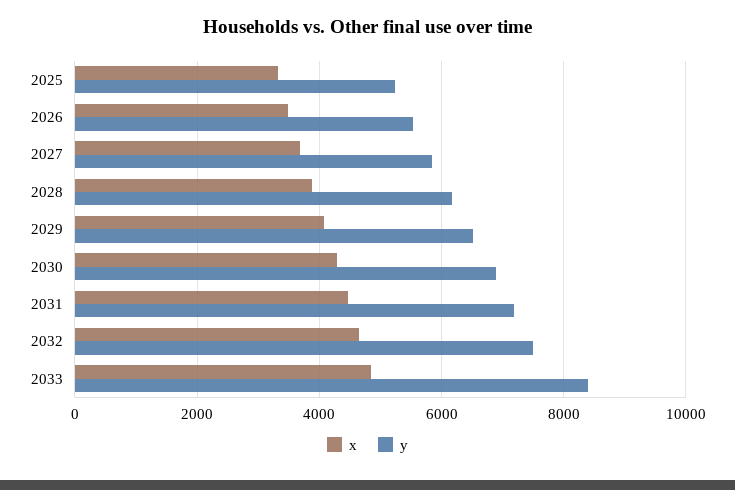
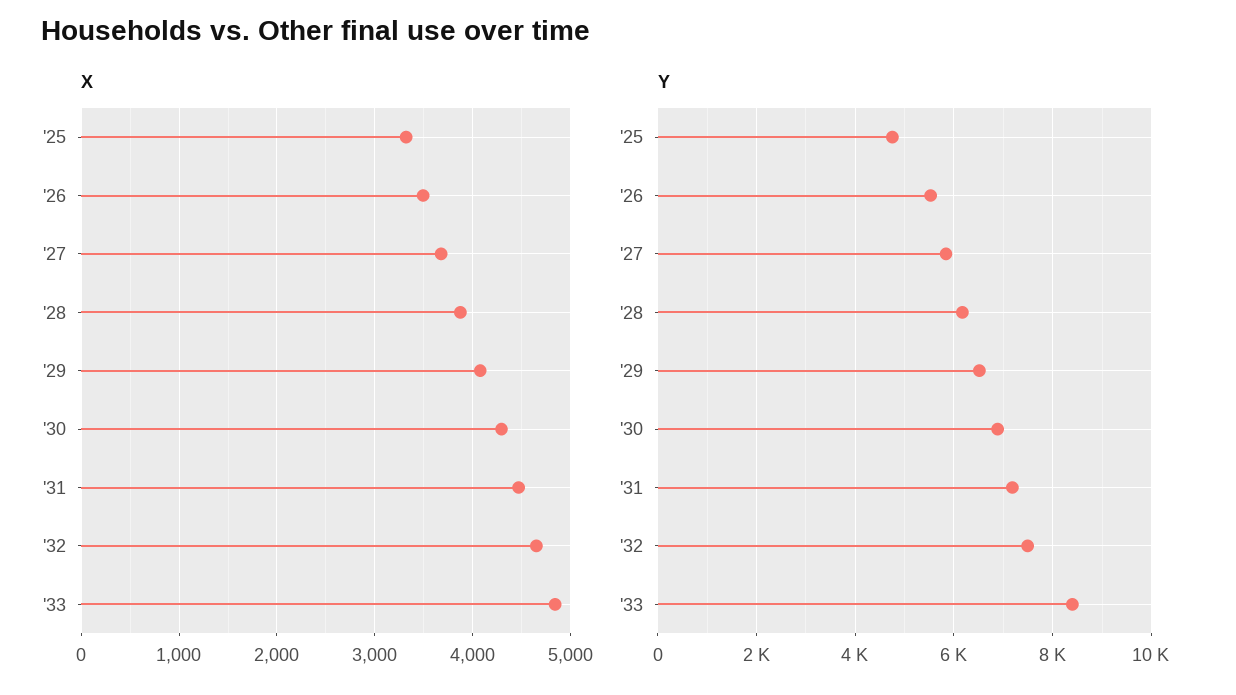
  {
    "x": {
      "2025": 3300,
      "2026": 3500,
      "2027": 3700,
      "2028": 3900,
      "2029": 4100,
      "2030": 4300,
      "2031": 4500,
      "2032": 4700,
      "2033": 4800
    },
    "y": {
-     "2025": 5200,
+     "2025": 4800,
      "2026": 5600,
      "2027": 5800,
      "2028": 6200,
      "2029": 6600,
      "2030": 6800,
      "2031": 7200,
      "2032": 7400,
      "2033": 8400
    }
  }

